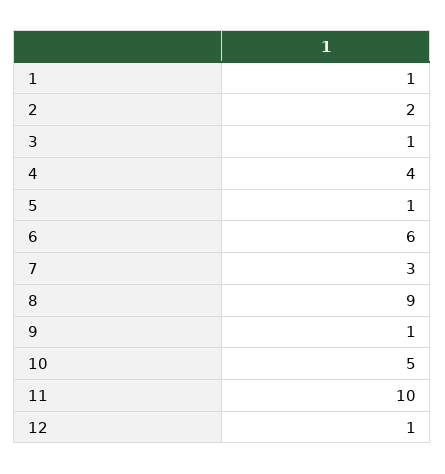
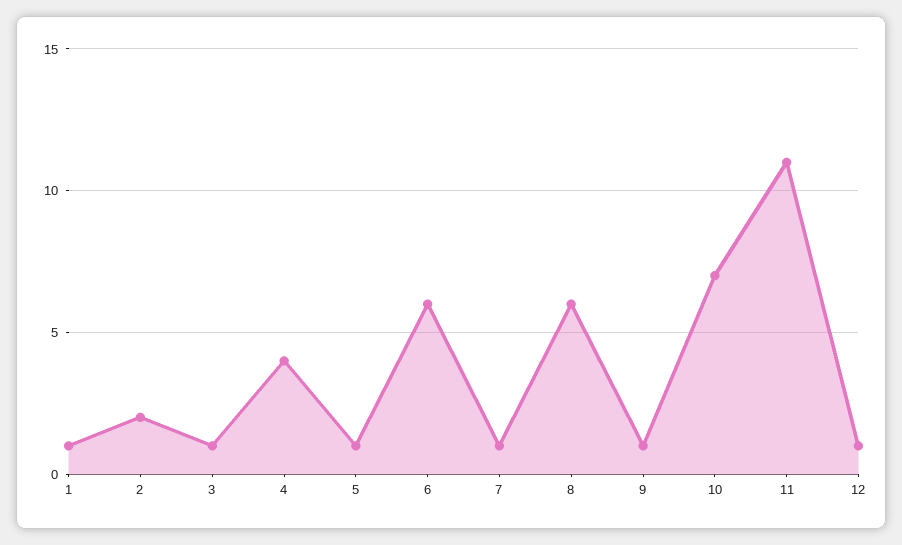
  {
    "1": 1,
    "2": 2,
    "3": 1,
    "4": 4,
    "5": 1,
    "6": 6,
-   "7": 3,
+   "7": 1,
-   "8": 9,
+   "8": 6,
    "9": 1,
-   "10": 5,
+   "10": 7,
-   "11": 10,
+   "11": 11,
    "12": 1
  }

